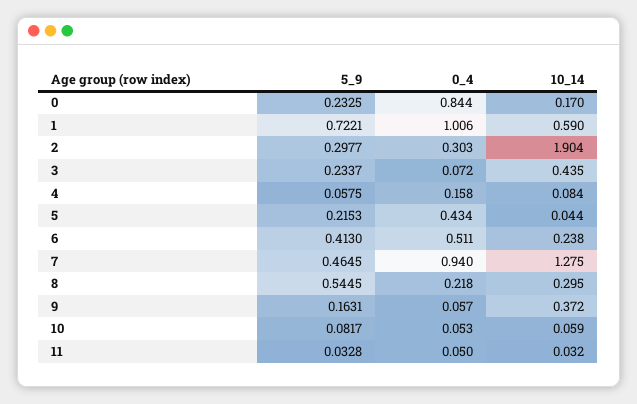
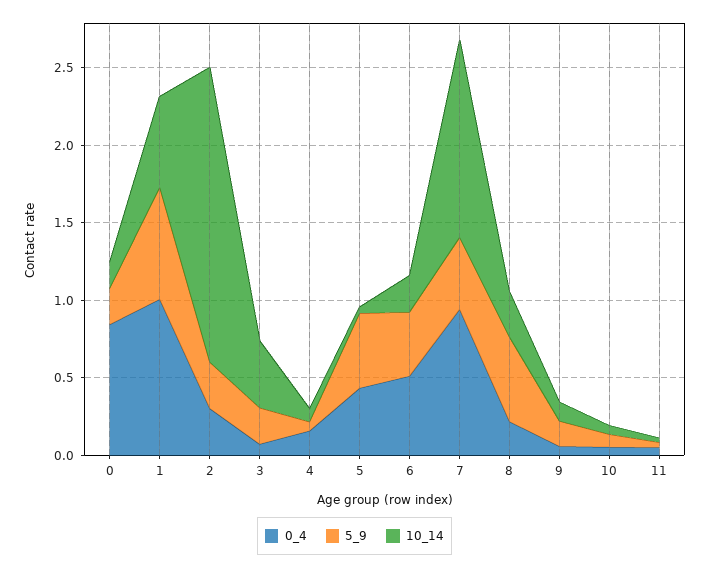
  {
    "5_9": {
      "0": 0.2325,
      "1": 0.7221,
      "2": 0.2977,
      "3": 0.2337,
      "4": 0.0575,
-     "5": 0.2153,
+     "5": 0.5,
      "6": 0.413,
      "7": 0.4645,
      "8": 0.5445,
      "9": 0.1631,
      "10": 0.0817,
      "11": 0.0328
    },
    "0_4": {
      "0": 0.844,
      "1": 1.006,
      "2": 0.303,
      "3": 0.072,
      "4": 0.158,
      "5": 0.434,
      "6": 0.511,
      "7": 0.94,
      "8": 0.218,
      "9": 0.057,
      "10": 0.053,
      "11": 0.05
    },
    "10_14": {
      "0": 0.17,
      "1": 0.59,
      "2": 1.904,
      "3": 0.435,
      "4": 0.084,
      "5": 0.044,
      "6": 0.238,
      "7": 1.275,
      "8": 0.295,
-     "9": 0.372,
+     "9": 0.1,
      "10": 0.059,
      "11": 0.032
    }
  }

